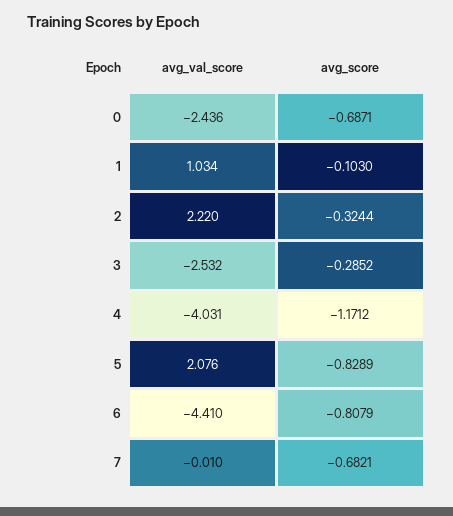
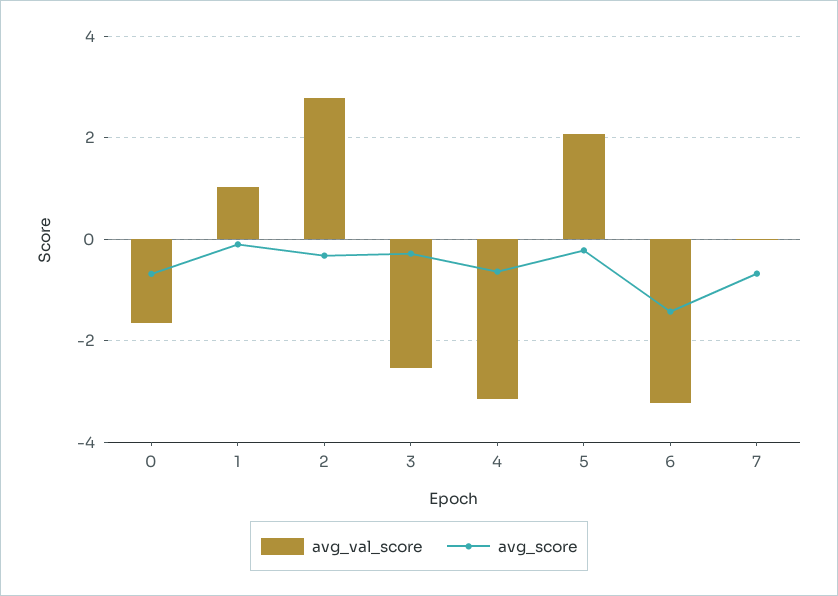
  {
    "avg_val_score": {
-     "0": -2.436,
+     "0": -1.6,
      "1": 1.034,
-     "2": 2.22,
+     "2": 2.8,
      "3": -2.532,
-     "4": -4.031,
+     "4": -3.2,
      "5": 2.076,
-     "6": -4.41,
+     "6": -3.2,
      "7": -0.01
    },
    "avg_score": {
      "0": -0.6871,
      "1": -0.103,
      "2": -0.3244,
      "3": -0.2852,
-     "4": -1.1712,
+     "4": -0.6,
-     "5": -0.8289,
+     "5": -0.2,
-     "6": -0.8079,
+     "6": -1.4,
      "7": -0.6821
    }
  }

